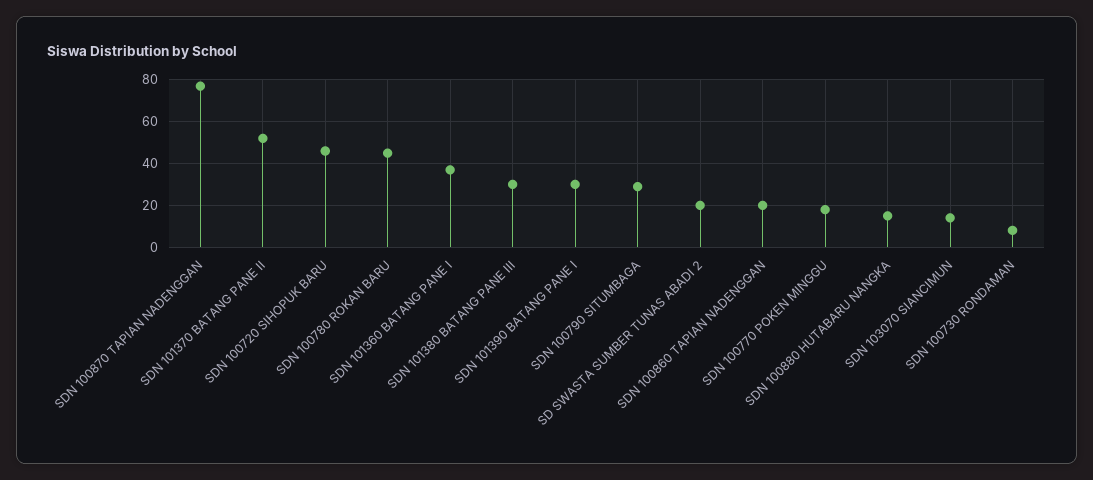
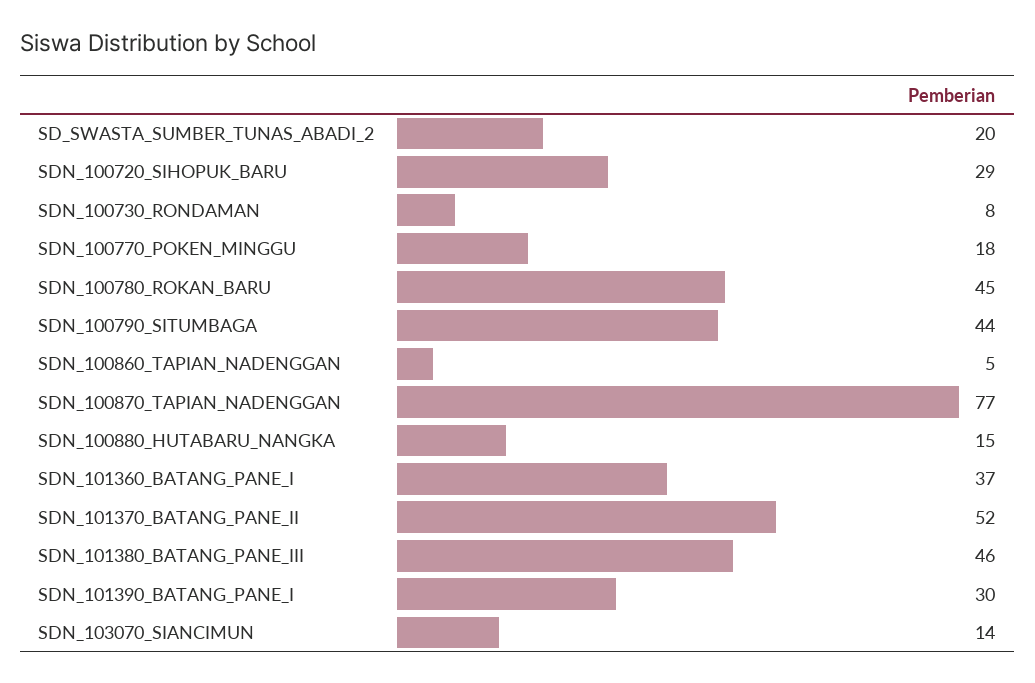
  {
    "SDN 100870 TAPIAN NADENGGAN": 77,
    "SDN 101370 BATANG PANE II": 52,
-   "SDN 100720 SIHOPUK BARU": 45,
+   "SDN 100720 SIHOPUK BARU": 29,
    "SDN 100780 ROKAN BARU": 45,
    "SDN 101360 BATANG PANE I": 37,
-   "SDN 101380 BATANG PANE III": 30,
+   "SDN 101380 BATANG PANE III": 46,
    "SDN 101390 BATANG PANE I": 30,
-   "SDN 100790 SITUMBAGA": 30,
+   "SDN 100790 SITUMBAGA": 44,
    "SD SWASTA SUMBER TUNAS ABADI 2": 20,
-   "SDN 100860 TAPIAN NADENGGAN": 20,
+   "SDN 100860 TAPIAN NADENGGAN": 5,
    "SDN 100770 POKEN MINGGU": 18,
    "SDN 100880 HUTABARU NANGKA": 15,
    "SDN 103070 SIANCIMUN": 14,
    "SDN 100730 RONDAMAN": 8
  }

